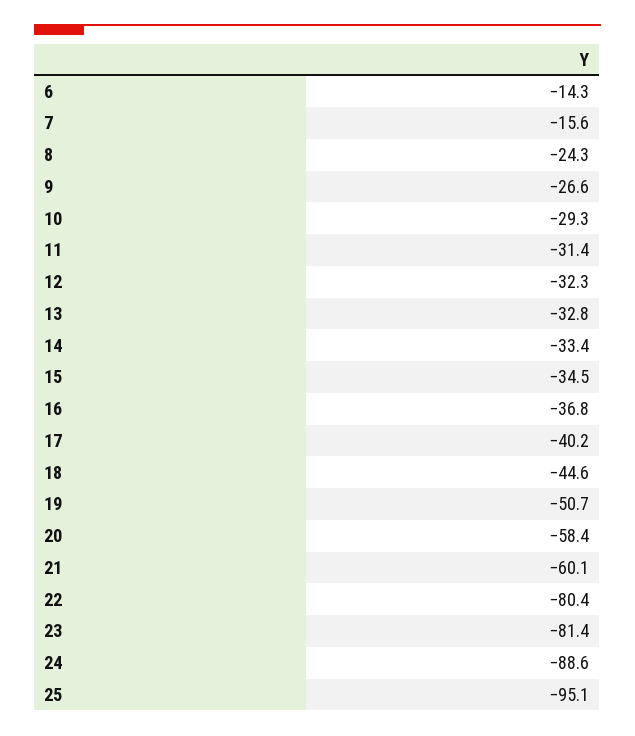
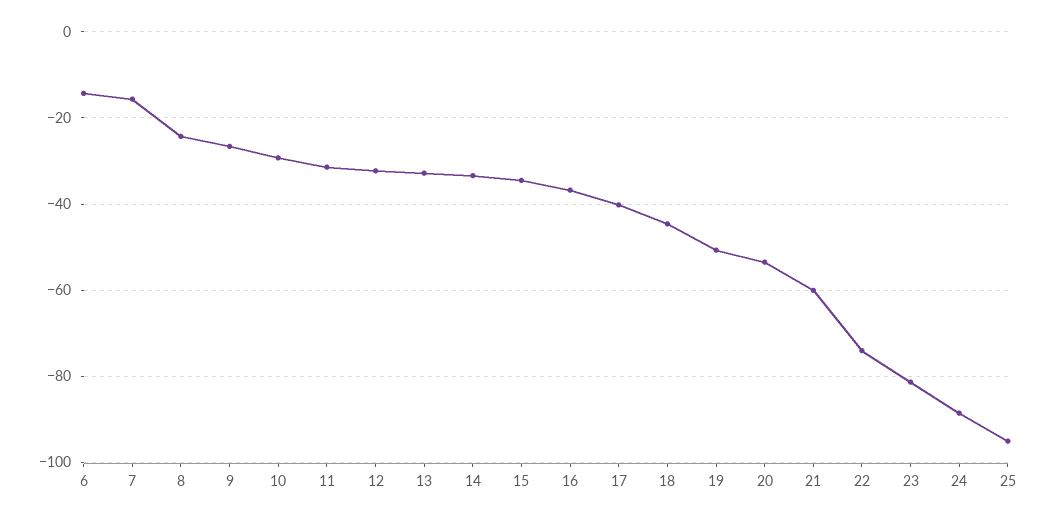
  {
    "6": -14.3,
    "7": -15.6,
    "8": -24.3,
    "9": -26.6,
    "10": -29.3,
    "11": -31.4,
    "12": -32.3,
    "13": -32.8,
    "14": -33.4,
    "15": -34.5,
    "16": -36.8,
    "17": -40.2,
    "18": -44.6,
    "19": -50.7,
-   "20": -58.4,
+   "20": -54,
    "21": -60.1,
-   "22": -80.4,
+   "22": -74,
    "23": -81.4,
    "24": -88.6,
    "25": -95.1
  }

